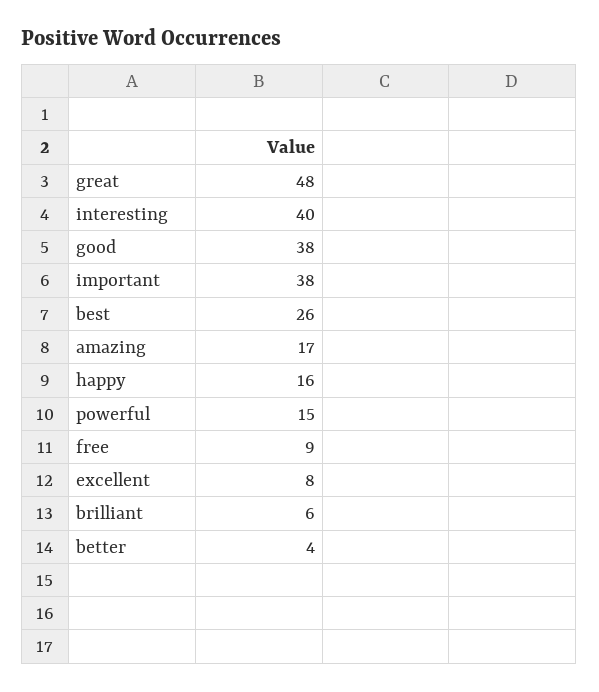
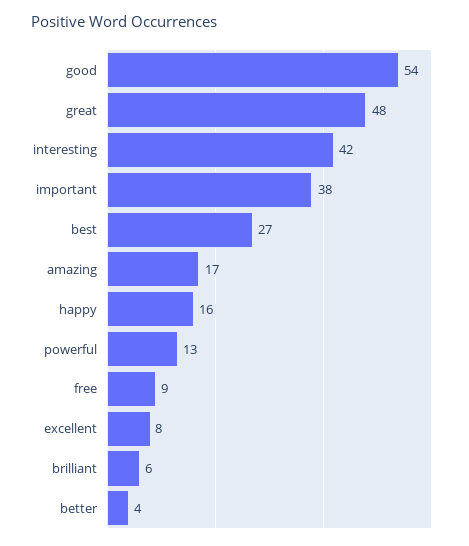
  {
    "great": 48,
-   "interesting": 40,
+   "interesting": 42,
-   "good": 38,
+   "good": 54,
    "important": 38,
-   "best": 26,
+   "best": 27,
    "amazing": 17,
    "happy": 16,
-   "powerful": 15,
+   "powerful": 13,
    "free": 9,
    "excellent": 8,
    "brilliant": 6,
    "better": 4
  }

